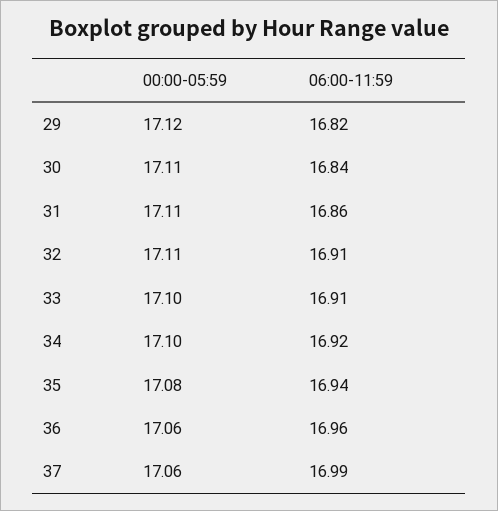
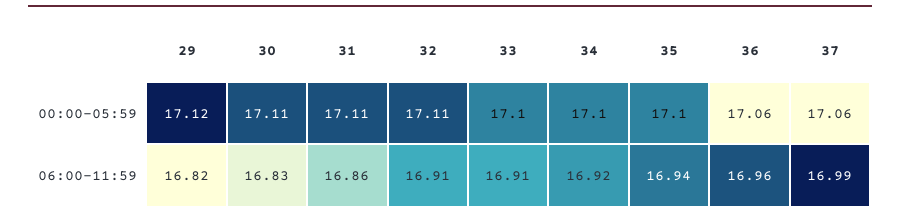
  {
    "00:00-05:59": {
      "29": 17.12,
      "30": 17.11,
      "31": 17.11,
      "32": 17.11,
      "33": 17.1,
      "34": 17.1,
-     "35": 17.08,
+     "35": 17.1,
      "36": 17.06,
      "37": 17.06
    },
    "06:00-11:59": {
      "29": 16.82,
-     "30": 16.84,
+     "30": 16.83,
      "31": 16.86,
      "32": 16.91,
      "33": 16.91,
      "34": 16.92,
      "35": 16.94,
      "36": 16.96,
      "37": 16.99
    }
  }

